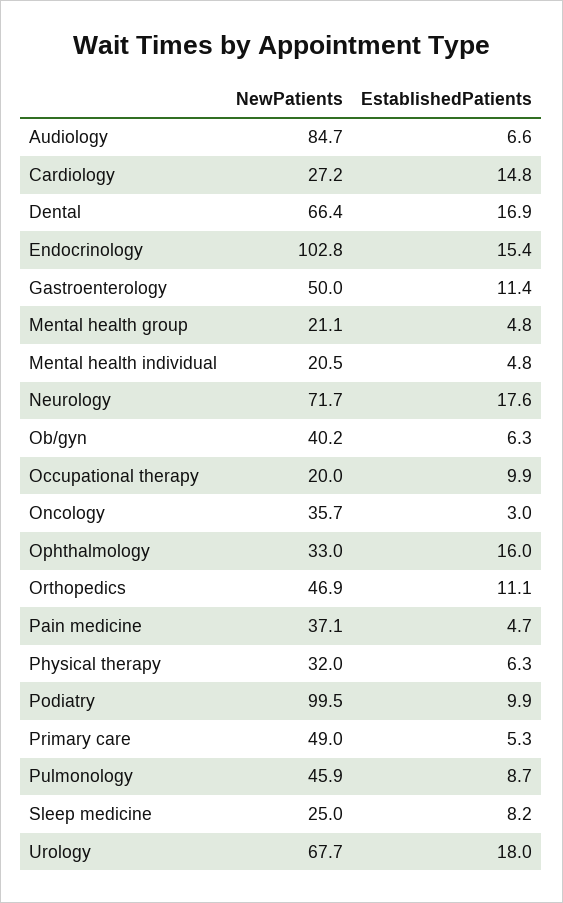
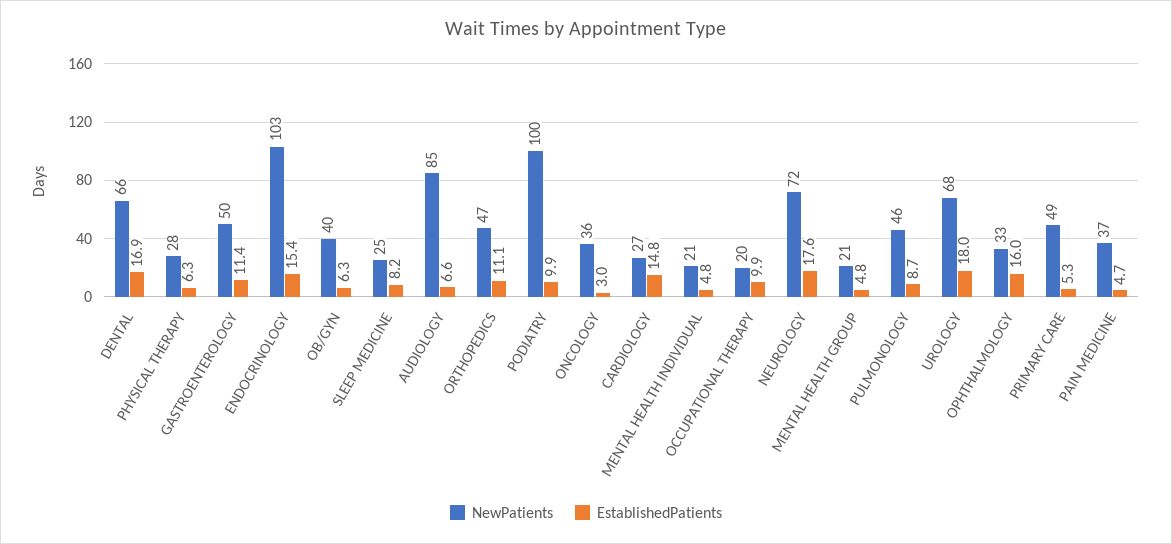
  {
    "NewPatients": {
      "Audiology": 84.7,
      "Cardiology": 27.2,
      "Dental": 66.4,
      "Endocrinology": 102.8,
      "Gastroenterology": 50,
      "Mental health group": 21.1,
      "Mental health individual": 20.5,
      "Neurology": 71.7,
      "Ob/gyn": 40.2,
      "Occupational therapy": 20,
      "Oncology": 35.7,
      "Ophthalmology": 33,
      "Orthopedics": 46.9,
      "Pain medicine": 37.1,
-     "Physical therapy": 32,
+     "Physical therapy": 28,
      "Podiatry": 99.5,
      "Primary care": 49,
      "Pulmonology": 45.9,
      "Sleep medicine": 25,
      "Urology": 67.7
    },
    "EstablishedPatients": {
      "Audiology": 6.6,
      "Cardiology": 14.8,
      "Dental": 16.9,
      "Endocrinology": 15.4,
      "Gastroenterology": 11.4,
      "Mental health group": 4.8,
      "Mental health individual": 4.8,
      "Neurology": 17.6,
      "Ob/gyn": 6.3,
      "Occupational therapy": 9.9,
      "Oncology": 3,
      "Ophthalmology": 16,
      "Orthopedics": 11.1,
      "Pain medicine": 4.7,
      "Physical therapy": 6.3,
      "Podiatry": 9.9,
      "Primary care": 5.3,
      "Pulmonology": 8.7,
      "Sleep medicine": 8.2,
      "Urology": 18
    }
  }

